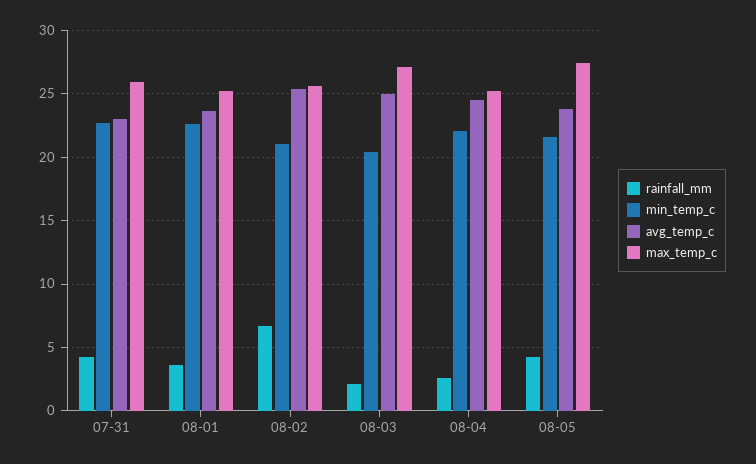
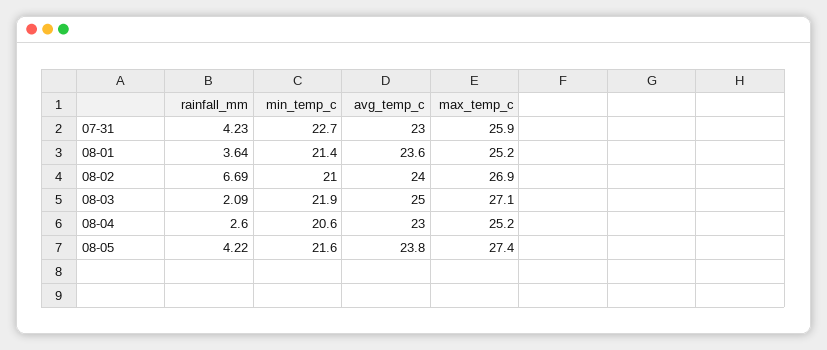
  {
    "rainfall_mm": {
      "07-31": 4.23,
      "08-01": 3.64,
      "08-02": 6.69,
      "08-03": 2.09,
      "08-04": 2.6,
      "08-05": 4.22
    },
    "min_temp_c": {
      "07-31": 22.7,
-     "08-01": 22.5,
+     "08-01": 21.4,
      "08-02": 21,
-     "08-03": 20.5,
+     "08-03": 21.9,
-     "08-04": 22,
+     "08-04": 20.6,
      "08-05": 21.6
    },
    "avg_temp_c": {
      "07-31": 23,
      "08-01": 23.6,
-     "08-02": 25.5,
+     "08-02": 24,
      "08-03": 25,
-     "08-04": 24.5,
+     "08-04": 23,
      "08-05": 23.8
    },
    "max_temp_c": {
      "07-31": 25.9,
      "08-01": 25.2,
-     "08-02": 25.5,
+     "08-02": 26.9,
      "08-03": 27.1,
      "08-04": 25.2,
      "08-05": 27.4
    }
  }

